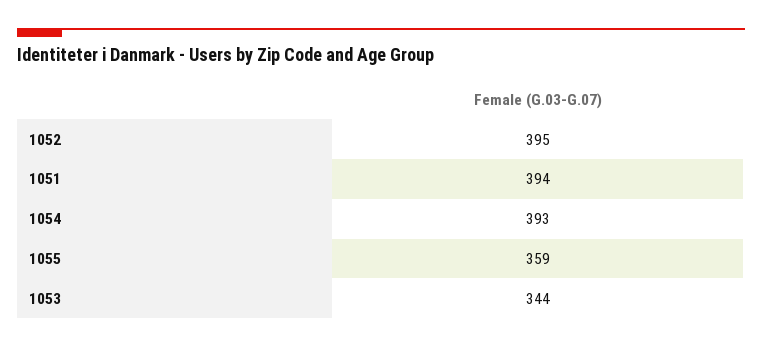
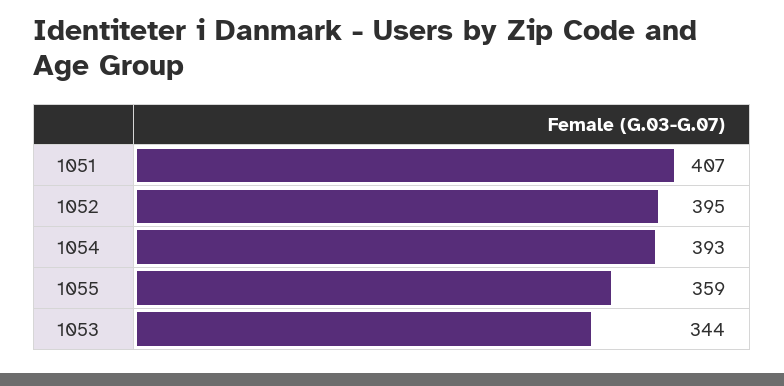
  {
    "1052": 395,
-   "1051": 394,
+   "1051": 407,
    "1054": 393,
    "1055": 359,
    "1053": 344
  }

